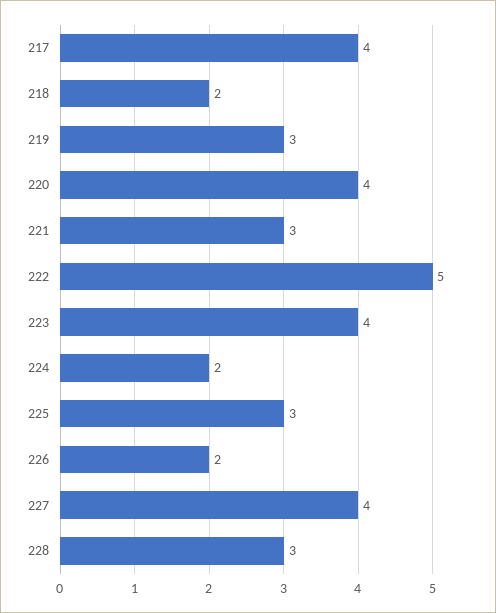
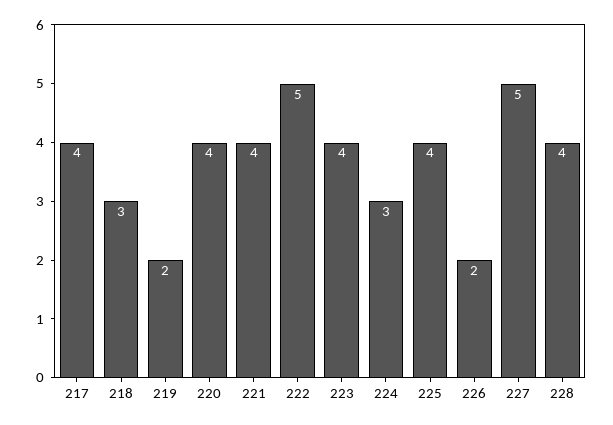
  {
    "217": 4,
-   "218": 2,
+   "218": 3,
-   "219": 3,
+   "219": 2,
    "220": 4,
-   "221": 3,
+   "221": 4,
    "222": 5,
    "223": 4,
-   "224": 2,
+   "224": 3,
-   "225": 3,
+   "225": 4,
    "226": 2,
-   "227": 4,
+   "227": 5,
-   "228": 3
+   "228": 4
  }

